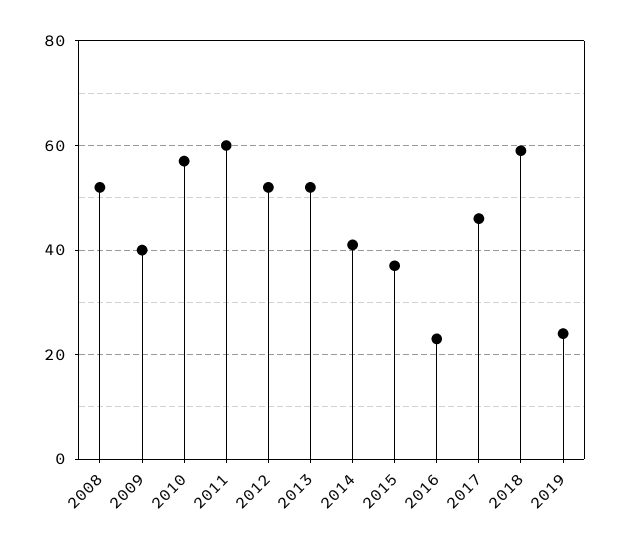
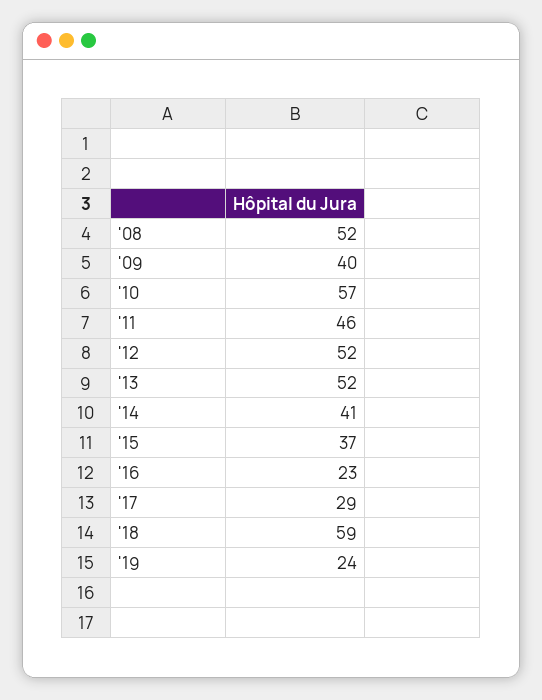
  {
    "2008": 52,
    "2009": 40,
    "2010": 57,
-   "2011": 60,
+   "2011": 46,
    "2012": 52,
    "2013": 52,
    "2014": 41,
    "2015": 37,
    "2016": 23,
-   "2017": 45,
+   "2017": 29,
    "2018": 59,
    "2019": 24
  }

